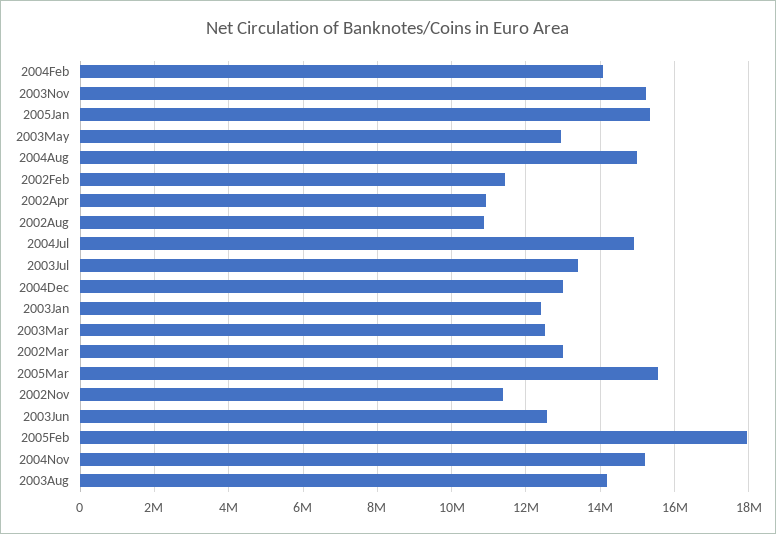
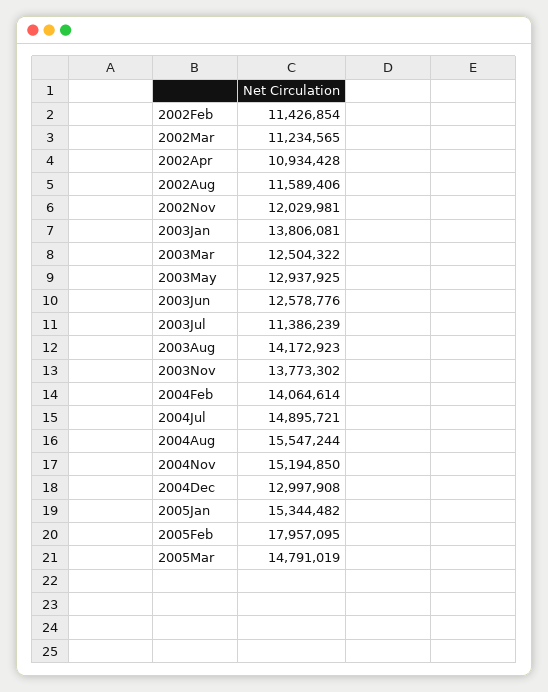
  {
    "2004Feb": 14064614,
-   "2003Nov": 15200000,
+   "2003Nov": 13773302,
    "2005Jan": 15344482,
    "2003May": 12937925,
-   "2004Aug": 15000000,
+   "2004Aug": 15547244,
    "2002Feb": 11426854,
    "2002Apr": 10934428,
-   "2002Aug": 10800000,
+   "2002Aug": 11589406,
    "2004Jul": 14895721,
-   "2003Jul": 13400000,
+   "2003Jul": 11386239,
    "2004Dec": 12997908,
-   "2003Jan": 12400000,
+   "2003Jan": 13806081,
    "2003Mar": 12504322,
-   "2002Mar": 13000000,
+   "2002Mar": 11234565,
-   "2005Mar": 15600000,
+   "2005Mar": 14791019,
-   "2002Nov": 11400000,
+   "2002Nov": 12029981,
    "2003Jun": 12578776,
    "2005Feb": 17957095,
    "2004Nov": 15194850,
    "2003Aug": 14172923
  }

